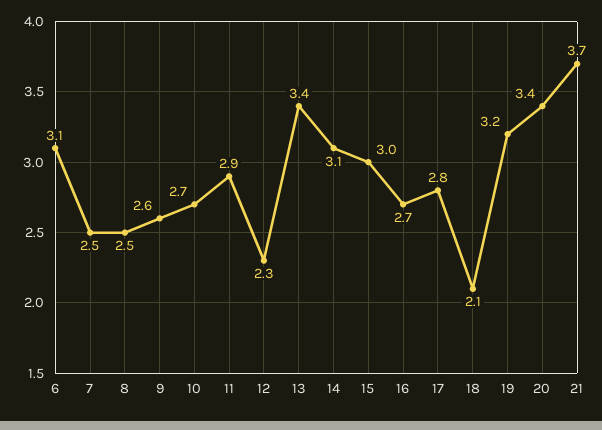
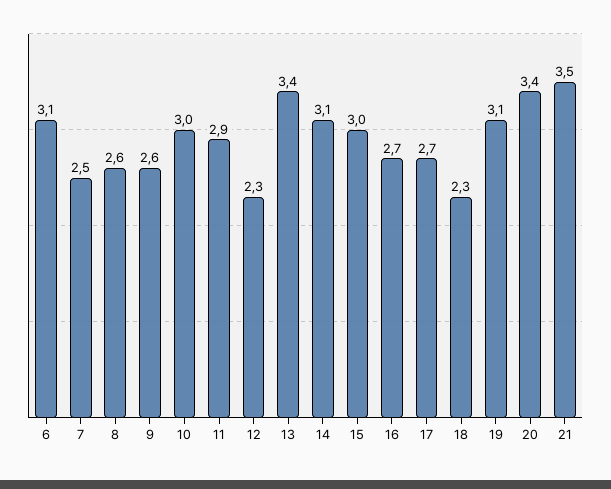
  {
    "6": 3.1,
    "7": 2.5,
-   "8": 2.5,
+   "8": 2.6,
    "9": 2.6,
-   "10": 2.7,
+   "10": 3,
    "11": 2.9,
    "12": 2.3,
    "13": 3.4,
    "14": 3.1,
    "15": 3,
    "16": 2.7,
-   "17": 2.8,
+   "17": 2.7,
-   "18": 2.1,
+   "18": 2.3,
-   "19": 3.2,
+   "19": 3.1,
    "20": 3.4,
-   "21": 3.7
+   "21": 3.5
  }

